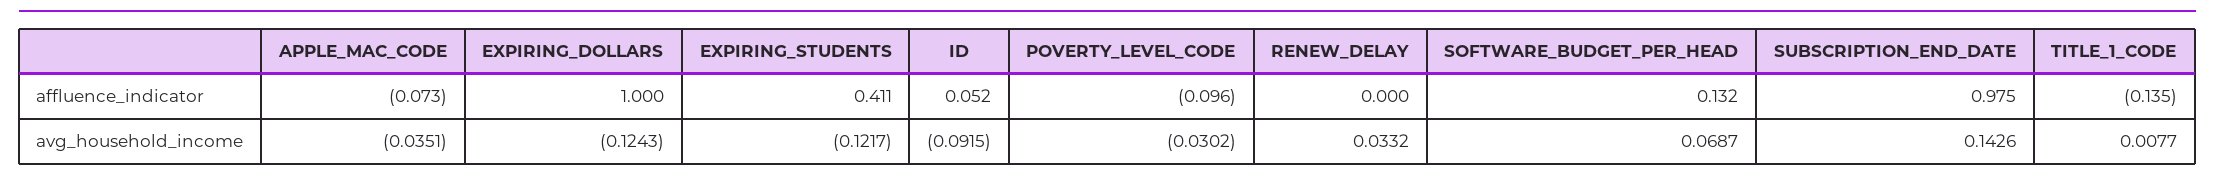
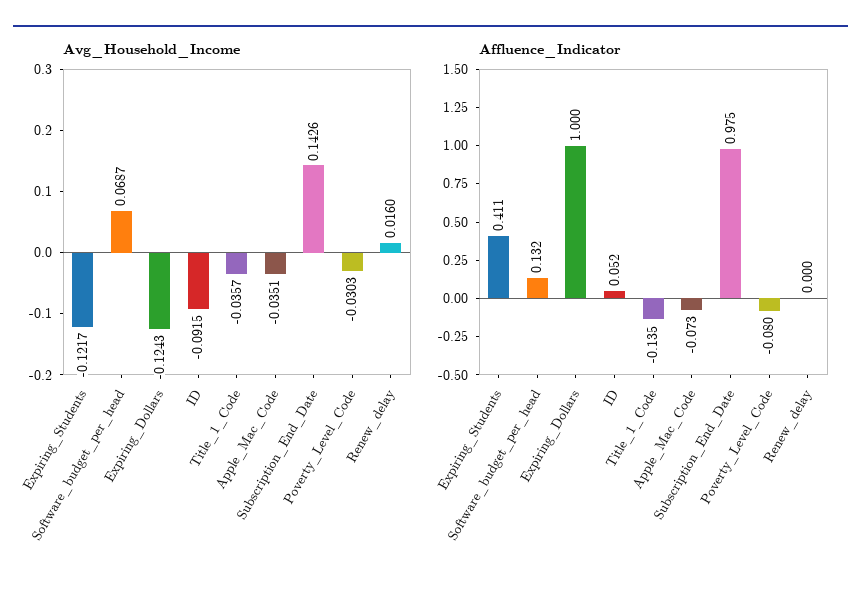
  {
    "affluence_indicator": {
      "APPLE_MAC_CODE": -0.073,
      "EXPIRING_DOLLARS": 1,
      "EXPIRING_STUDENTS": 0.411,
      "ID": 0.052,
-     "POVERTY_LEVEL_CODE": -0.096,
+     "POVERTY_LEVEL_CODE": -0.08,
      "RENEW_DELAY": 0,
      "SOFTWARE_BUDGET_PER_HEAD": 0.132,
      "SUBSCRIPTION_END_DATE": 0.975,
      "TITLE_1_CODE": -0.135
    },
    "avg_household_income": {
      "APPLE_MAC_CODE": -0.0351,
      "EXPIRING_DOLLARS": -0.1243,
      "EXPIRING_STUDENTS": -0.1217,
      "ID": -0.0915,
-     "POVERTY_LEVEL_CODE": -0.0302,
+     "POVERTY_LEVEL_CODE": -0.0303,
-     "RENEW_DELAY": 0.0332,
+     "RENEW_DELAY": 0.016,
      "SOFTWARE_BUDGET_PER_HEAD": 0.0687,
      "SUBSCRIPTION_END_DATE": 0.1426,
-     "TITLE_1_CODE": 0.0077
+     "TITLE_1_CODE": -0.0357
    }
  }

